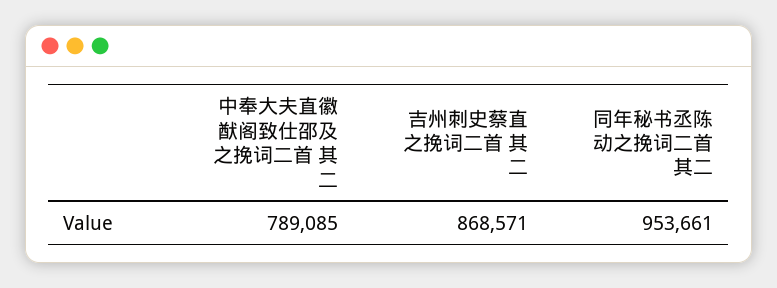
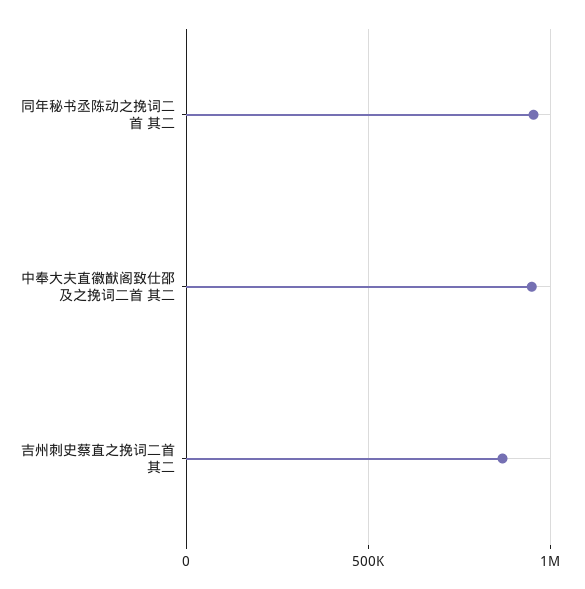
  {
-   "中奉大夫直徽猷阁致仕邵及之挽词二首 其二": 789085,
+   "中奉大夫直徽猷阁致仕邵及之挽词二首 其二": 950000,
    "吉州刺史蔡直之挽词二首 其二": 868571,
    "同年秘书丞陈动之挽词二首 其二": 953661
  }

